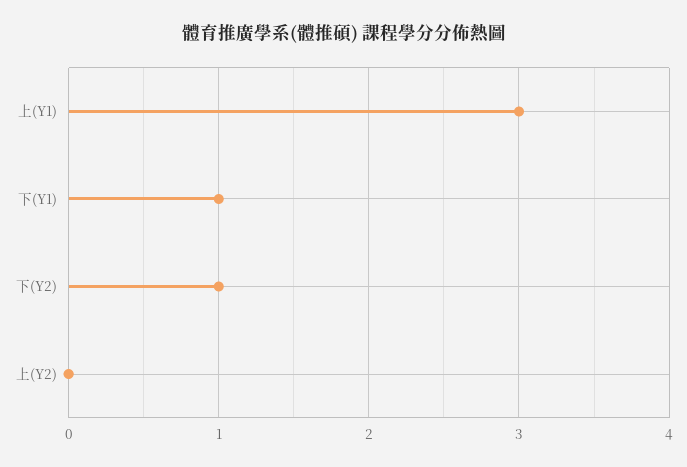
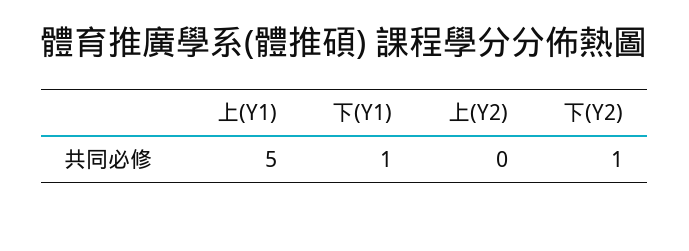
  {
-   "上(Y1)": 3,
+   "上(Y1)": 5,
    "下(Y1)": 1,
    "下(Y2)": 1,
    "上(Y2)": 0
  }

